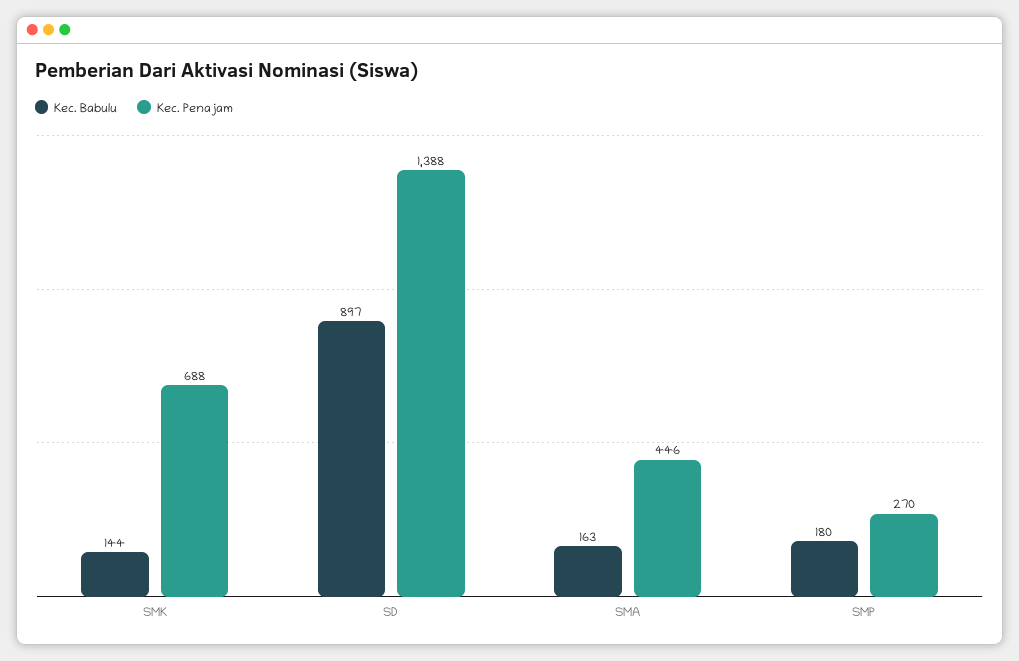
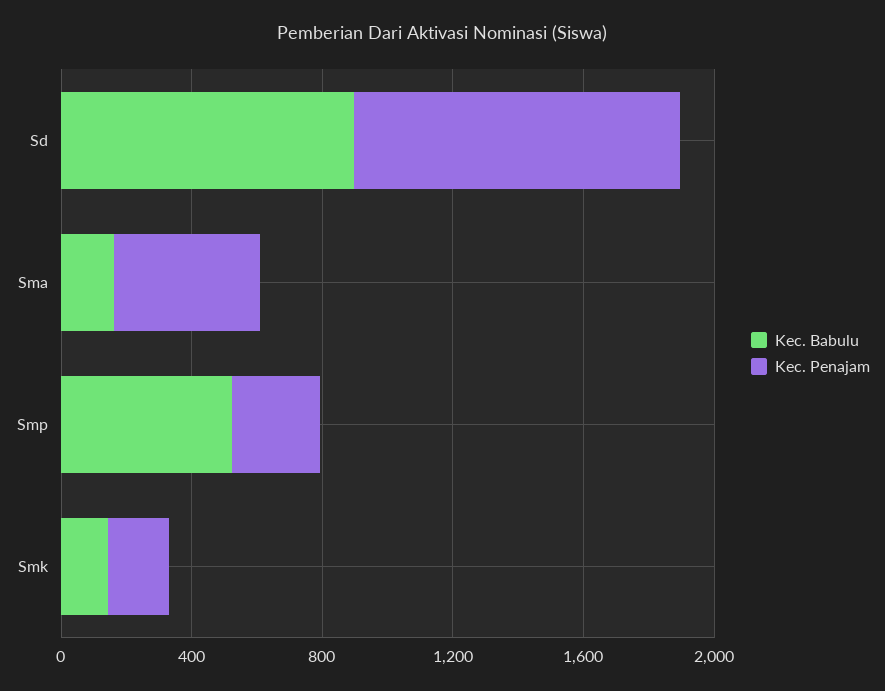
  {
    "Kec. Babulu": {
      "SMK": 144,
      "SD": 897,
      "SMA": 163,
-     "SMP": 180
+     "SMP": 500
    },
    "Kec. Penajam": {
-     "SMK": 688,
+     "SMK": 200,
-     "SD": 1388,
+     "SD": 1000,
      "SMA": 446,
      "SMP": 270
    }
  }

